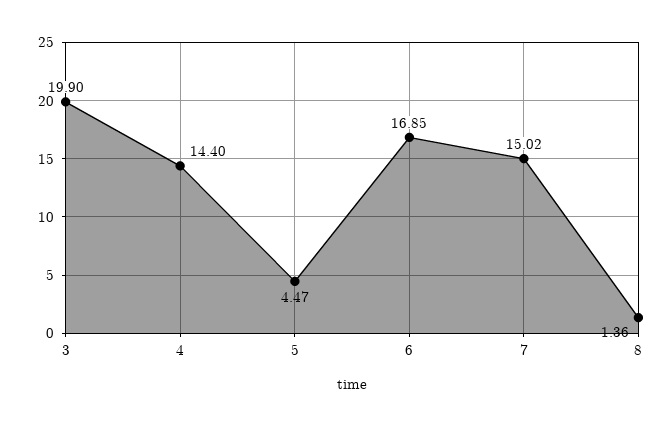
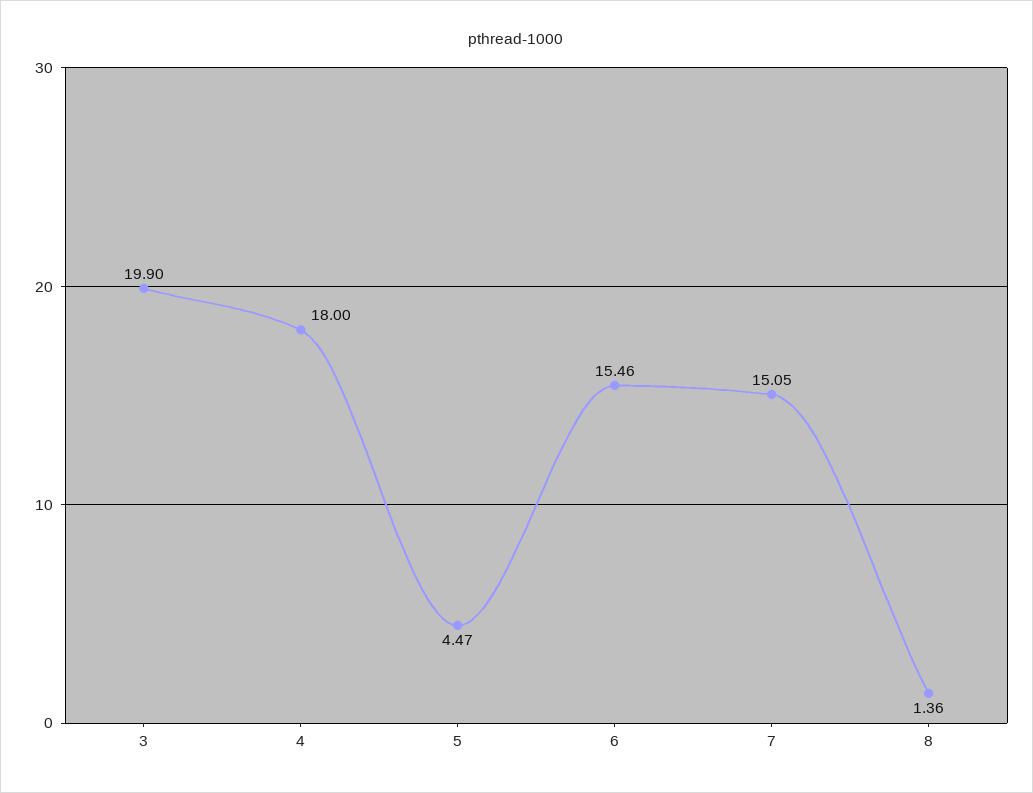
  {
    "3": 19.9,
-   "4": 14.4,
+   "4": 18,
    "5": 4.47,
-   "6": 16.85,
+   "6": 15.46,
-   "7": 15.02,
+   "7": 15.05,
    "8": 1.36
  }

